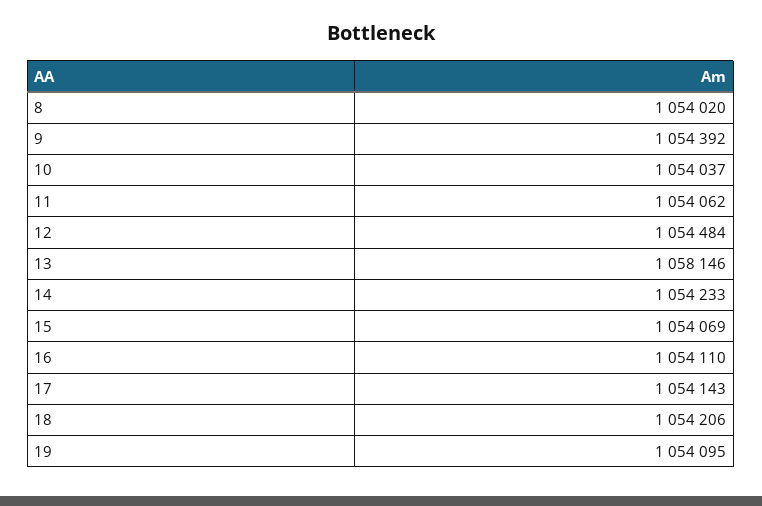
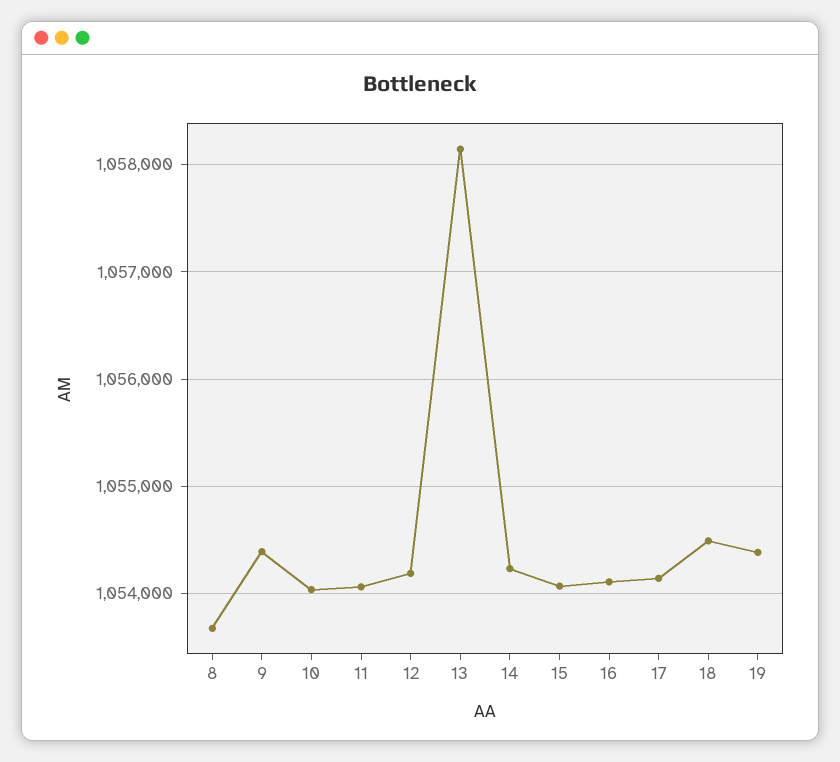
  {
-   "8": 1054020,
+   "8": 1053700,
    "9": 1054392,
    "10": 1054037,
    "11": 1054062,
-   "12": 1054484,
+   "12": 1054200,
    "13": 1058146,
    "14": 1054233,
    "15": 1054069,
    "16": 1054110,
    "17": 1054143,
-   "18": 1054206,
+   "18": 1054500,
-   "19": 1054095
+   "19": 1054400
  }

